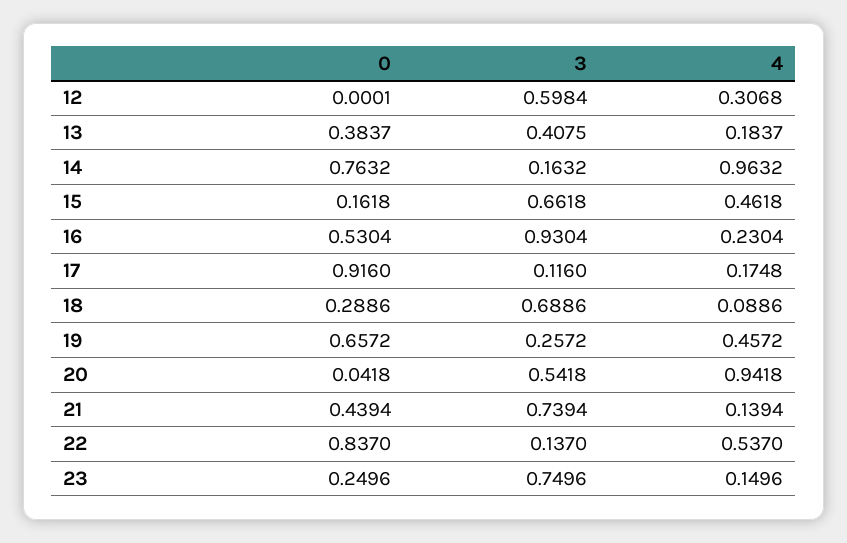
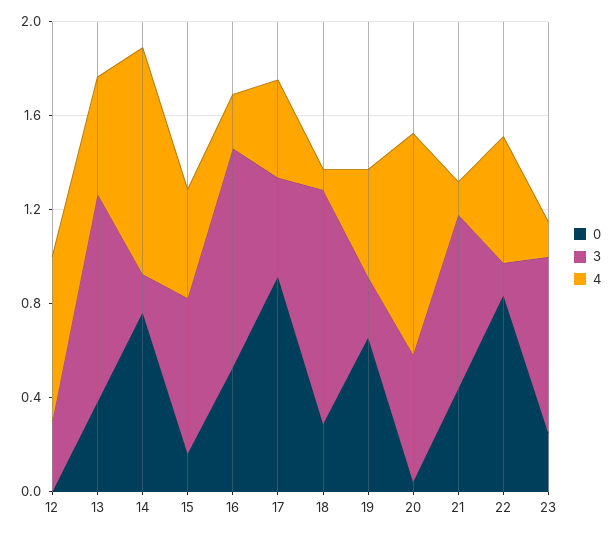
  {
    "0": {
      "12": 0.0001,
      "13": 0.3837,
      "14": 0.7632,
      "15": 0.1618,
      "16": 0.5304,
      "17": 0.916,
      "18": 0.2886,
      "19": 0.6572,
      "20": 0.0418,
      "21": 0.4394,
      "22": 0.837,
      "23": 0.2496
    },
    "3": {
-     "12": 0.5984,
+     "12": 0.3,
-     "13": 0.4075,
+     "13": 0.9,
      "14": 0.1632,
      "15": 0.6618,
      "16": 0.9304,
-     "17": 0.116,
+     "17": 0.4,
-     "18": 0.6886,
+     "18": 1,
      "19": 0.2572,
      "20": 0.5418,
      "21": 0.7394,
      "22": 0.137,
      "23": 0.7496
    },
    "4": {
-     "12": 0.3068,
+     "12": 0.7,
-     "13": 0.1837,
+     "13": 0.5,
      "14": 0.9632,
      "15": 0.4618,
      "16": 0.2304,
-     "17": 0.1748,
+     "17": 0.4,
      "18": 0.0886,
      "19": 0.4572,
      "20": 0.9418,
      "21": 0.1394,
      "22": 0.537,
      "23": 0.1496
    }
  }

